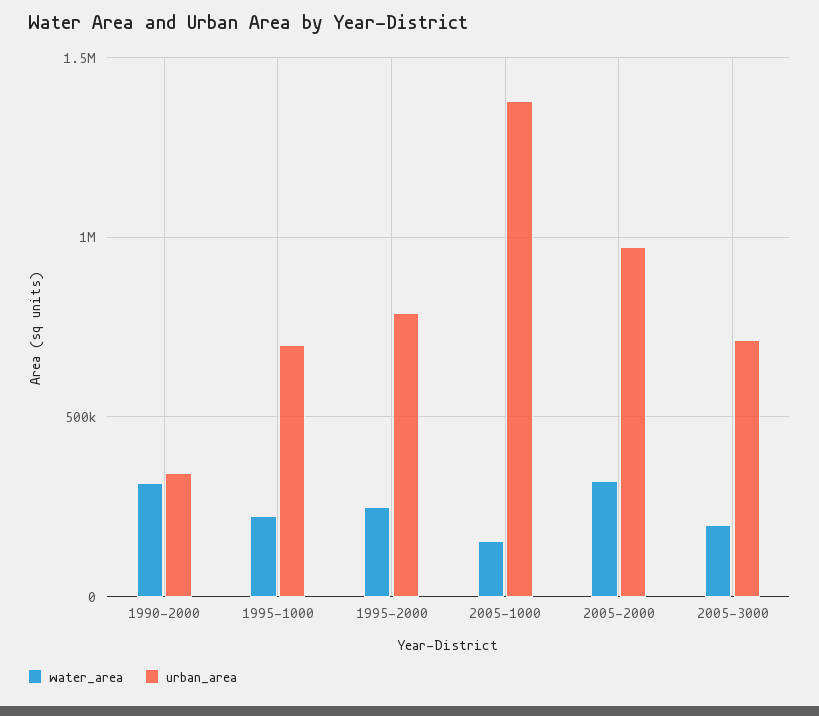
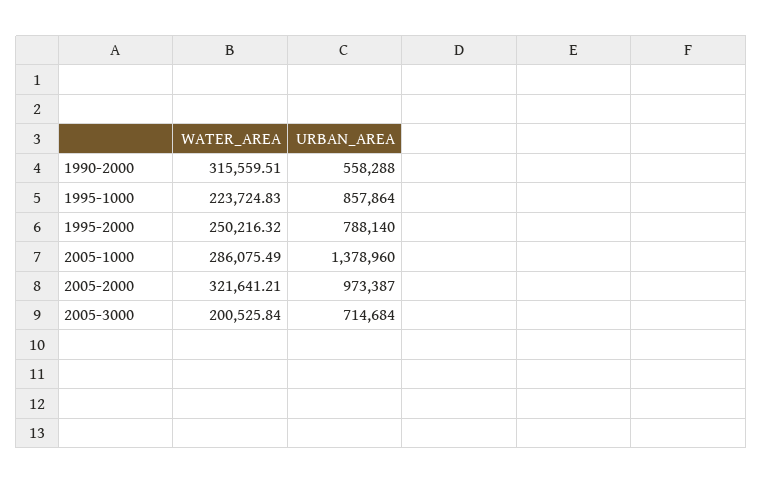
  {
    "water_area": {
      "1990-2000": 315559.51,
      "1995-1000": 223724.83,
      "1995-2000": 250216.32,
-     "2005-1000": 150000,
+     "2005-1000": 286075.49,
      "2005-2000": 321641.21,
      "2005-3000": 200525.84
    },
    "urban_area": {
-     "1990-2000": 350000,
+     "1990-2000": 558288,
-     "1995-1000": 700000,
+     "1995-1000": 857864,
      "1995-2000": 788140,
      "2005-1000": 1378960,
      "2005-2000": 973387,
      "2005-3000": 714684
    }
  }

